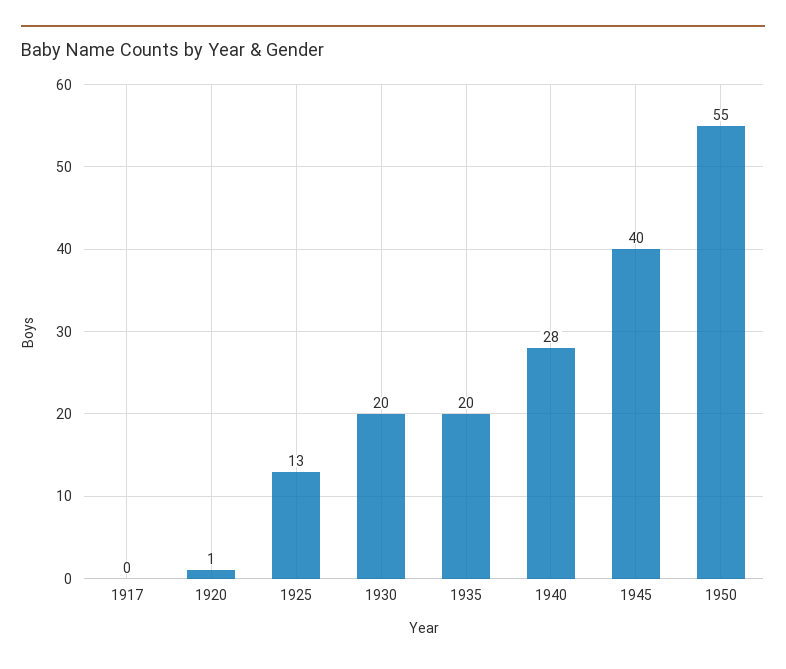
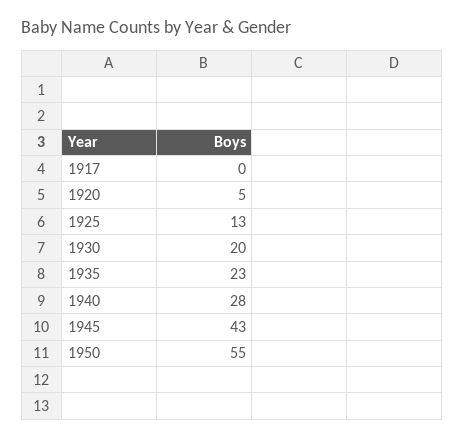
  {
    "1917": 0,
-   "1920": 1,
+   "1920": 5,
    "1925": 13,
    "1930": 20,
-   "1935": 20,
+   "1935": 23,
    "1940": 28,
-   "1945": 40,
+   "1945": 43,
    "1950": 55
  }

